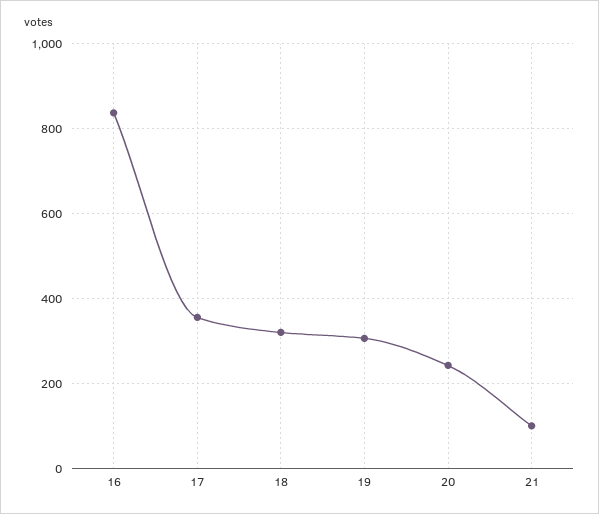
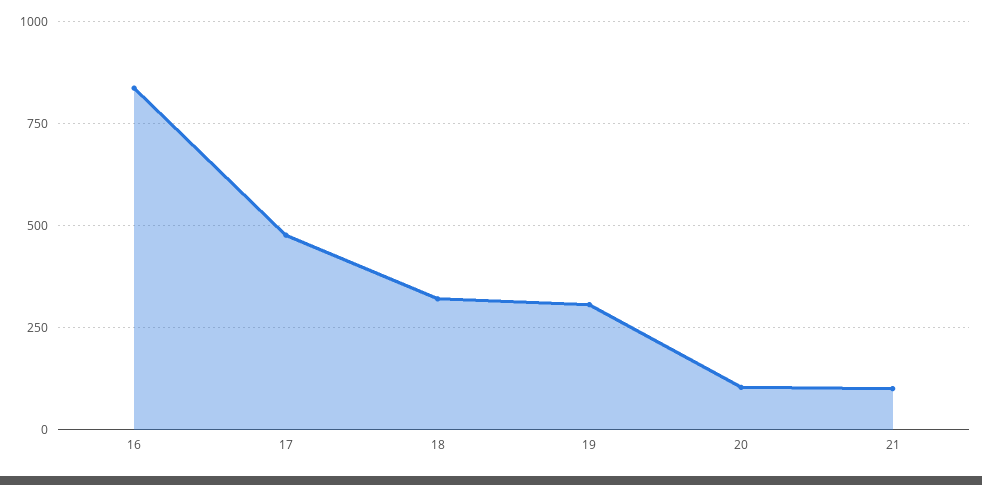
  {
    "16": 840,
-   "17": 360,
+   "17": 475,
    "18": 320,
    "19": 300,
-   "20": 240,
+   "20": 100,
    "21": 100
  }

